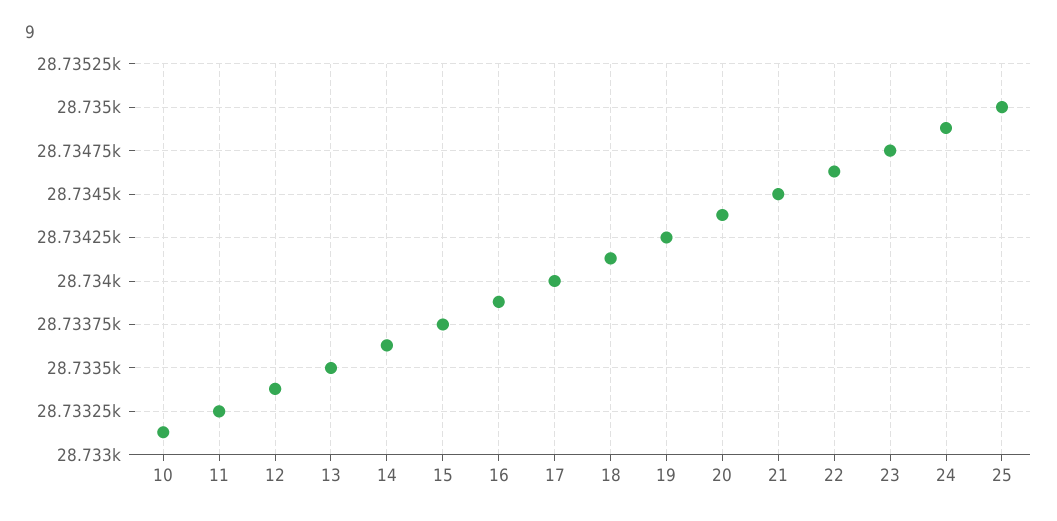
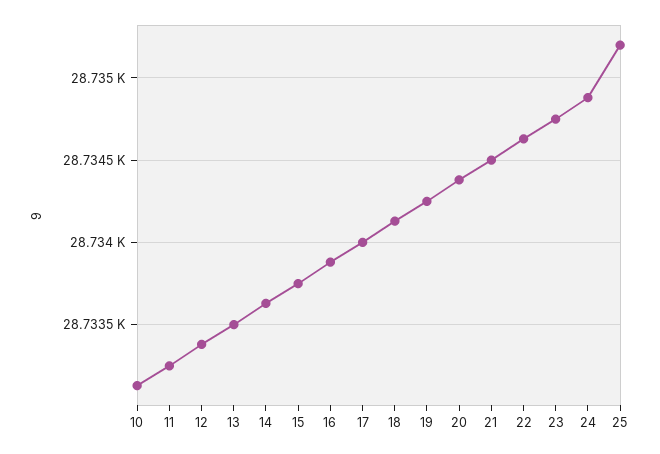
  {
    "10": 28733.15,
    "11": 28733.25,
    "12": 28733.4,
    "13": 28733.5,
    "14": 28733.65,
    "15": 28733.75,
    "16": 28733.9,
    "17": 28734,
    "18": 28734.15,
    "19": 28734.25,
    "20": 28734.4,
    "21": 28734.5,
    "22": 28734.65,
    "23": 28734.75,
    "24": 28734.9,
-   "25": 28735
+   "25": 28735.2
  }

